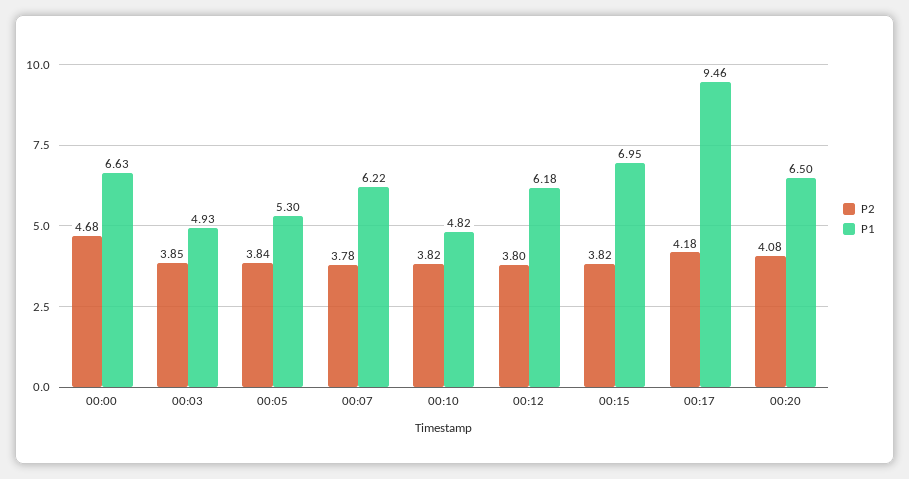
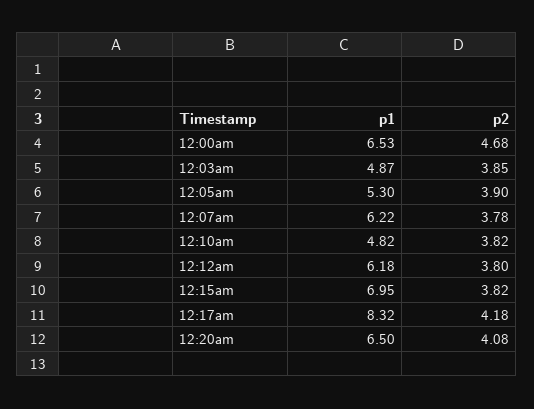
  {
    "P2": {
      "00:00": 4.68,
      "00:03": 3.85,
-     "00:05": 3.84,
+     "00:05": 3.9,
      "00:07": 3.78,
      "00:10": 3.82,
      "00:12": 3.8,
      "00:15": 3.82,
      "00:17": 4.18,
      "00:20": 4.08
    },
    "P1": {
-     "00:00": 6.63,
+     "00:00": 6.53,
-     "00:03": 4.93,
+     "00:03": 4.87,
      "00:05": 5.3,
      "00:07": 6.22,
      "00:10": 4.82,
      "00:12": 6.18,
      "00:15": 6.95,
-     "00:17": 9.46,
+     "00:17": 8.32,
      "00:20": 6.5
    }
  }

